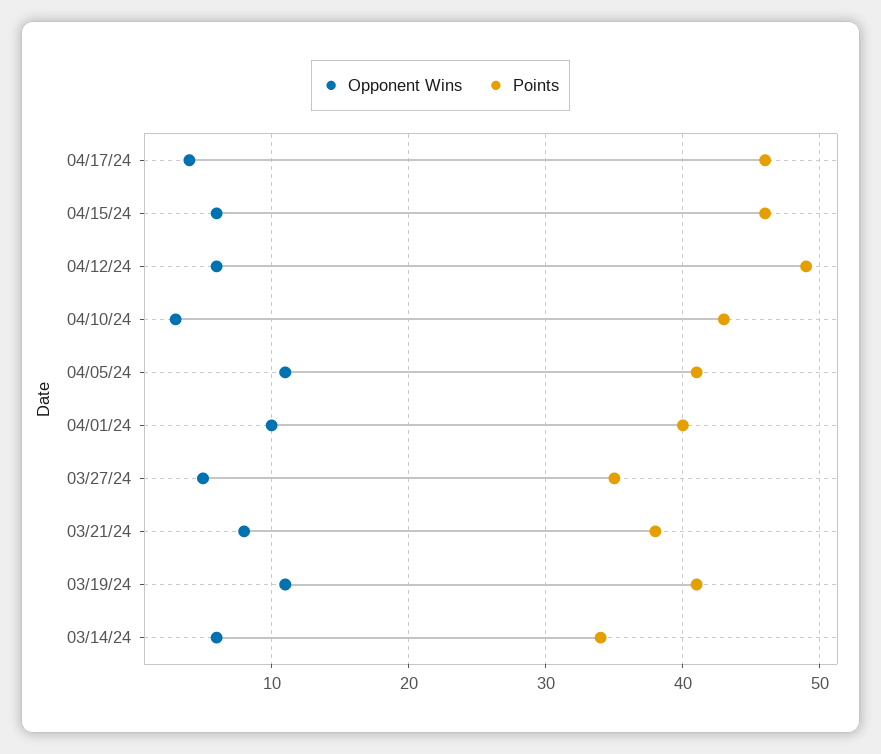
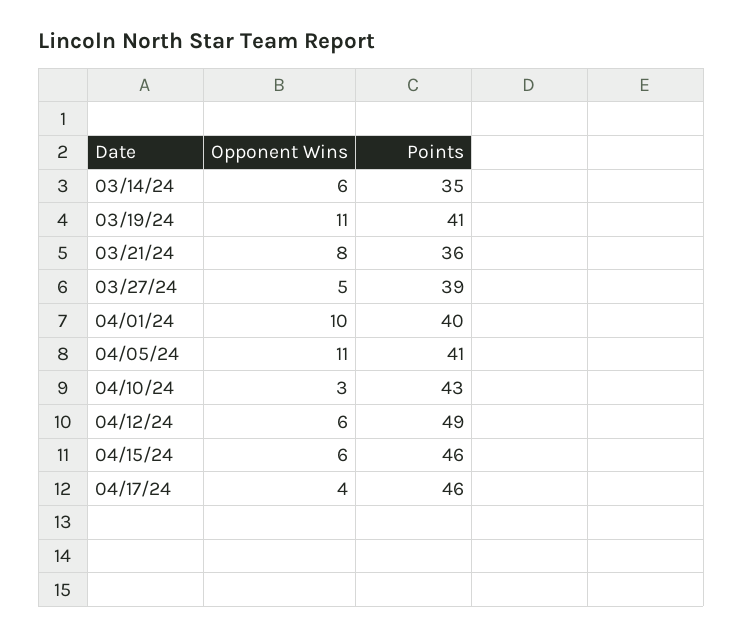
  {
    "Opponent Wins": {
      "04/17/24": 4,
      "04/15/24": 6,
      "04/12/24": 6,
      "04/10/24": 3,
      "04/05/24": 11,
      "04/01/24": 10,
      "03/27/24": 5,
      "03/21/24": 8,
      "03/19/24": 11,
      "03/14/24": 6
    },
    "Points": {
      "04/17/24": 46,
      "04/15/24": 46,
      "04/12/24": 49,
      "04/10/24": 43,
      "04/05/24": 41,
      "04/01/24": 40,
-     "03/27/24": 35,
+     "03/27/24": 39,
-     "03/21/24": 38,
+     "03/21/24": 36,
      "03/19/24": 41,
-     "03/14/24": 34
+     "03/14/24": 35
    }
  }

